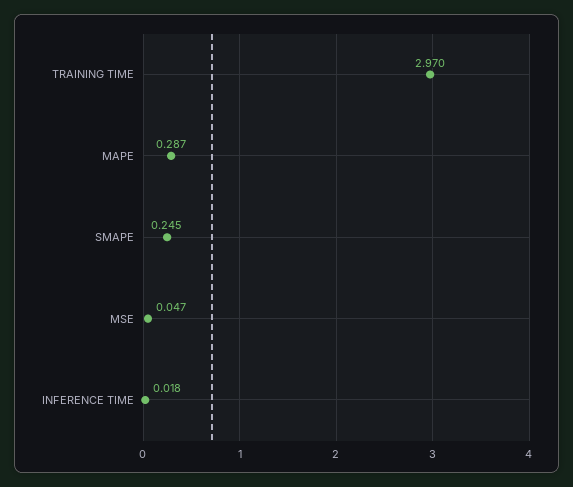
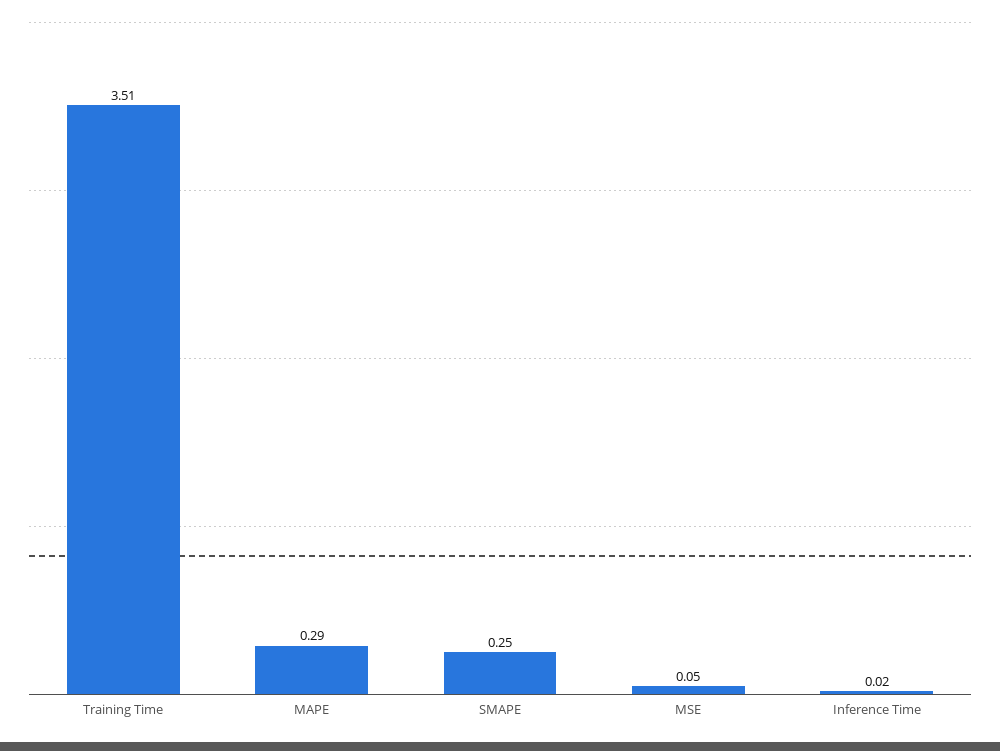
  {
-   "TRAINING TIME": 2.97,
+   "TRAINING TIME": 3.51,
    "MAPE": 0.287,
    "SMAPE": 0.245,
    "MSE": 0.047,
    "INFERENCE TIME": 0.018
  }

